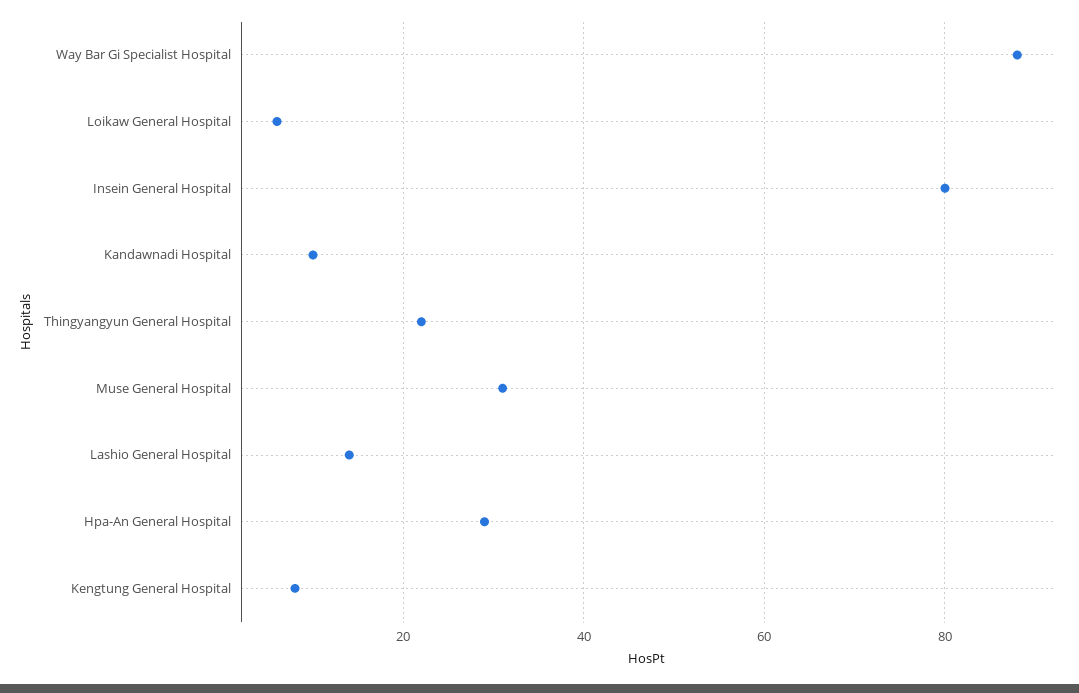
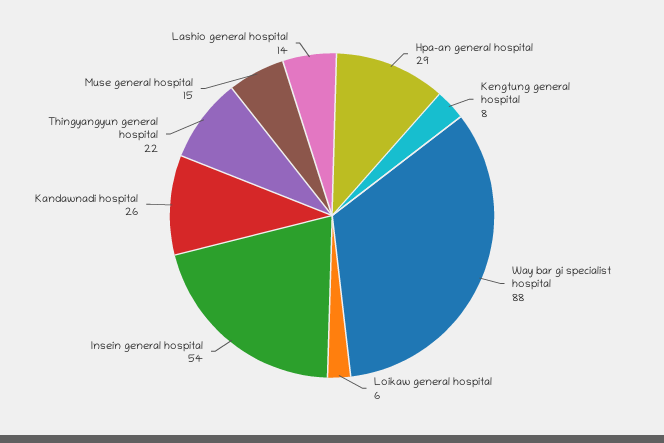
  {
    "Way Bar Gi Specialist Hospital": 88,
    "Loikaw General Hospital": 6,
-   "Insein General Hospital": 80,
+   "Insein General Hospital": 54,
-   "Kandawnadi Hospital": 10,
+   "Kandawnadi Hospital": 26,
    "Thingyangyun General Hospital": 22,
-   "Muse General Hospital": 30,
+   "Muse General Hospital": 15,
    "Lashio General Hospital": 14,
    "Hpa-An General Hospital": 29,
    "Kengtung General Hospital": 8
  }

